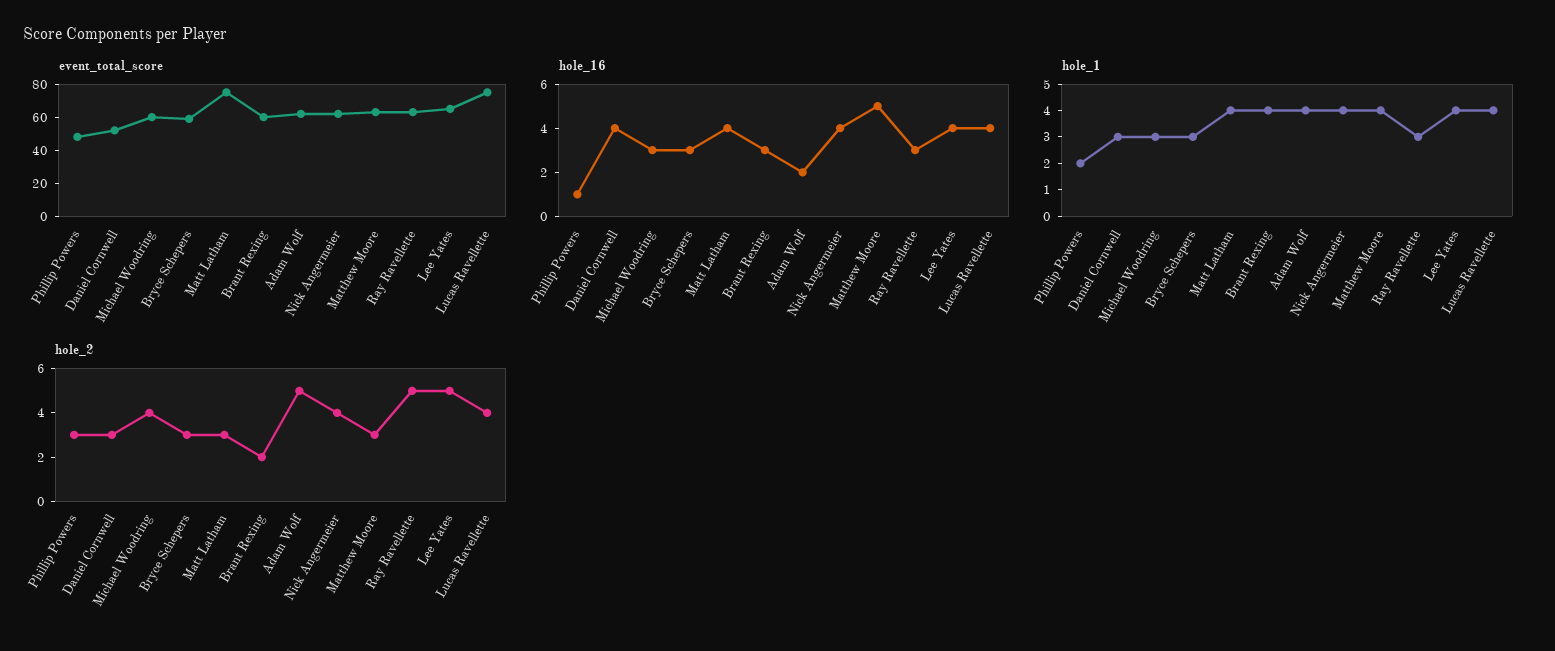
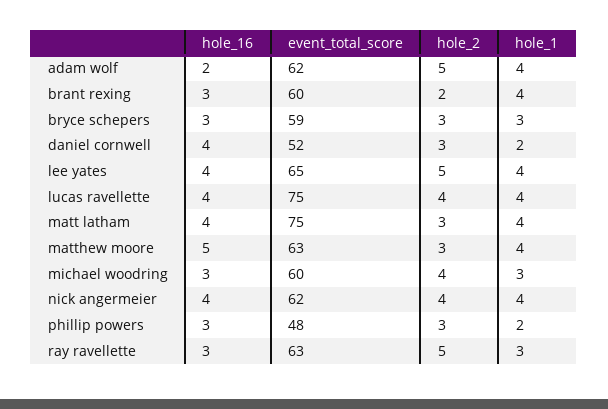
  {
    "event_total_score": {
      "Phillip Powers": 48,
      "Daniel Cornwell": 52,
      "Michael Woodring": 60,
      "Bryce Schepers": 59,
      "Matt Latham": 75,
      "Brant Rexing": 60,
      "Adam Wolf": 62,
      "Nick Angermeier": 62,
      "Matthew Moore": 63,
      "Ray Ravellette": 63,
      "Lee Yates": 65,
      "Lucas Ravellette": 75
    },
    "hole_16": {
-     "Phillip Powers": 1,
+     "Phillip Powers": 3,
      "Daniel Cornwell": 4,
      "Michael Woodring": 3,
      "Bryce Schepers": 3,
      "Matt Latham": 4,
      "Brant Rexing": 3,
      "Adam Wolf": 2,
      "Nick Angermeier": 4,
      "Matthew Moore": 5,
      "Ray Ravellette": 3,
      "Lee Yates": 4,
      "Lucas Ravellette": 4
    },
    "hole_1": {
      "Phillip Powers": 2,
-     "Daniel Cornwell": 3,
+     "Daniel Cornwell": 2,
      "Michael Woodring": 3,
      "Bryce Schepers": 3,
      "Matt Latham": 4,
      "Brant Rexing": 4,
      "Adam Wolf": 4,
      "Nick Angermeier": 4,
      "Matthew Moore": 4,
      "Ray Ravellette": 3,
      "Lee Yates": 4,
      "Lucas Ravellette": 4
    },
    "hole_2": {
      "Phillip Powers": 3,
      "Daniel Cornwell": 3,
      "Michael Woodring": 4,
      "Bryce Schepers": 3,
      "Matt Latham": 3,
      "Brant Rexing": 2,
      "Adam Wolf": 5,
      "Nick Angermeier": 4,
      "Matthew Moore": 3,
      "Ray Ravellette": 5,
      "Lee Yates": 5,
      "Lucas Ravellette": 4
    }
  }

